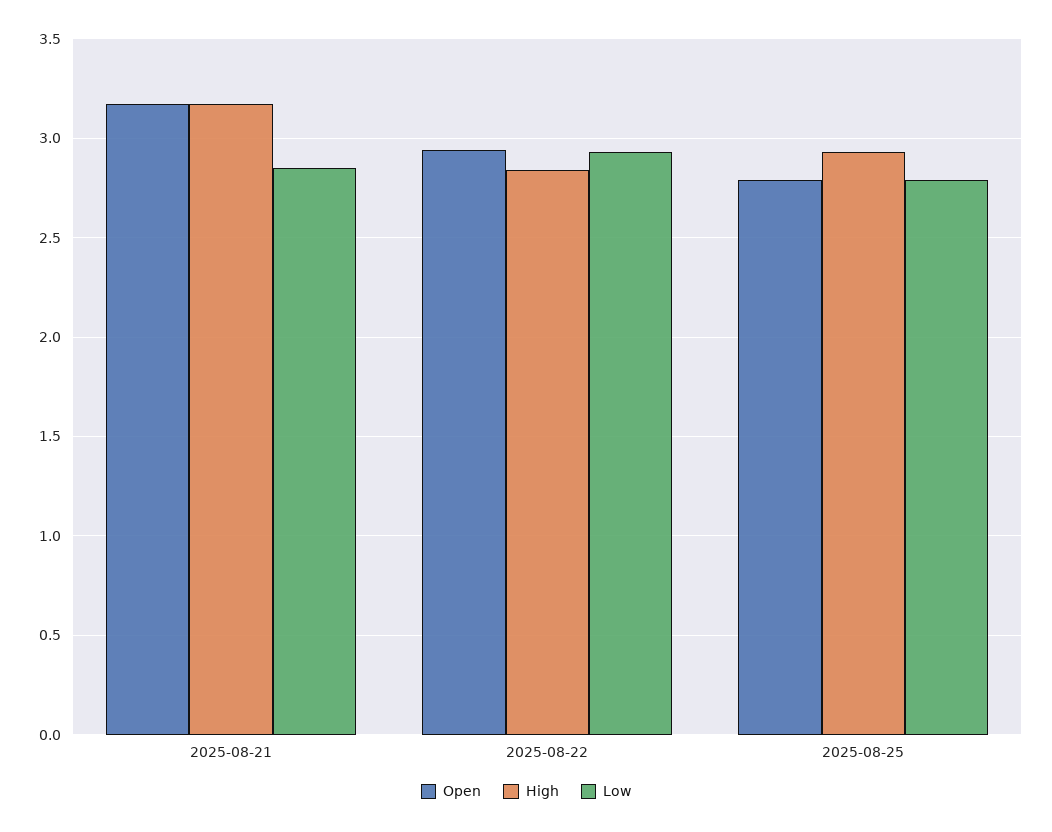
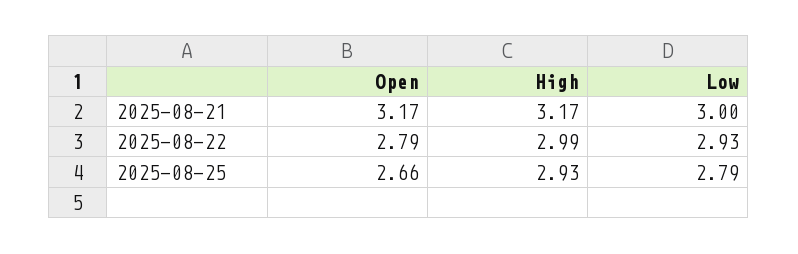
  {
    "Open": {
      "2025-08-21": 3.17,
-     "2025-08-22": 2.95,
+     "2025-08-22": 2.79,
-     "2025-08-25": 2.8
+     "2025-08-25": 2.66
    },
    "High": {
      "2025-08-21": 3.17,
-     "2025-08-22": 2.85,
+     "2025-08-22": 2.99,
      "2025-08-25": 2.93
    },
    "Low": {
-     "2025-08-21": 2.85,
+     "2025-08-21": 3,
      "2025-08-22": 2.93,
      "2025-08-25": 2.79
    }
  }

